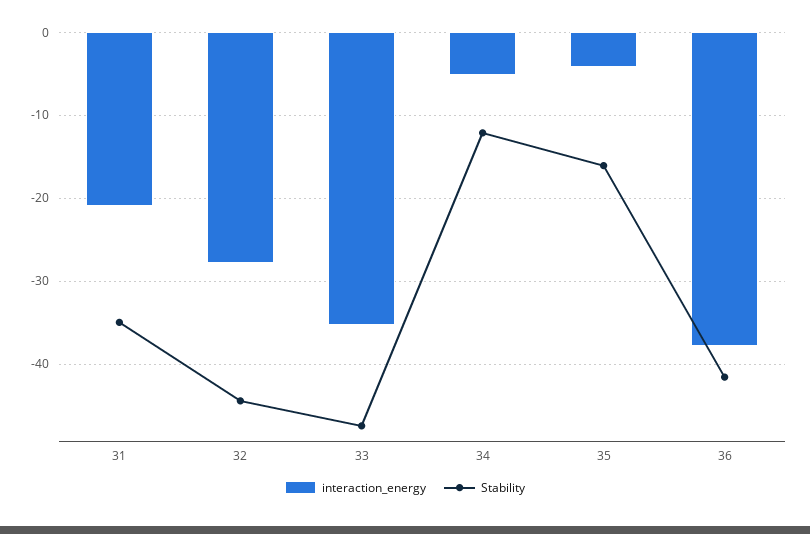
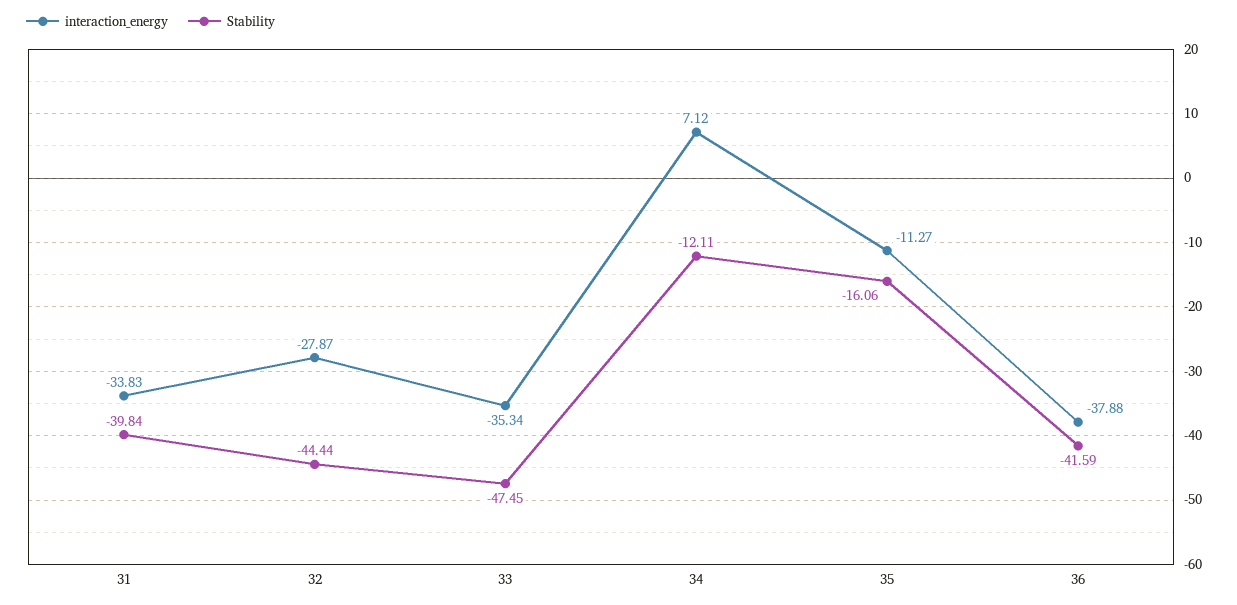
  {
    "interaction_energy": {
-     "31": -21,
+     "31": -33.83,
      "32": -27.87,
      "33": -35.34,
-     "34": -5,
+     "34": 7.12,
-     "35": -4,
+     "35": -11.27,
      "36": -37.88
    },
    "Stability": {
-     "31": -35,
+     "31": -39.84,
      "32": -44.44,
      "33": -47.45,
      "34": -12.11,
      "35": -16.06,
      "36": -41.59
    }
  }

